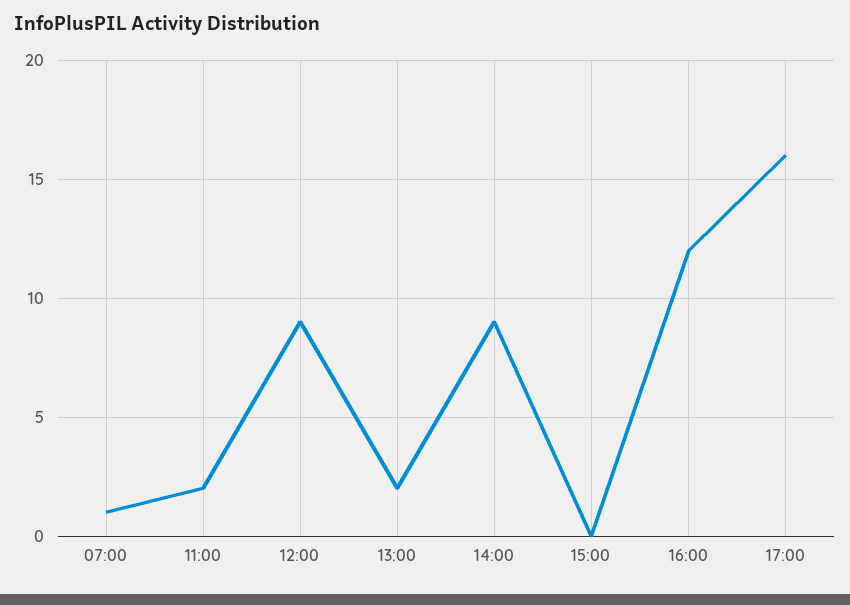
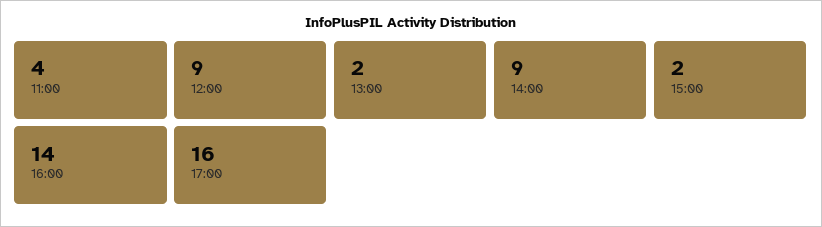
  {
-   "07:00": 1,
-   "11:00": 2,
+   "11:00": 4,
    "12:00": 9,
    "13:00": 2,
    "14:00": 9,
-   "15:00": 0,
+   "15:00": 2,
-   "16:00": 12,
+   "16:00": 14,
    "17:00": 16
  }

